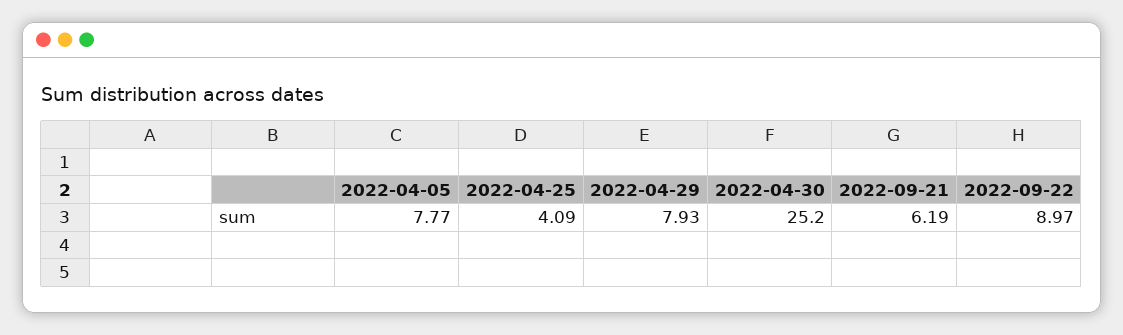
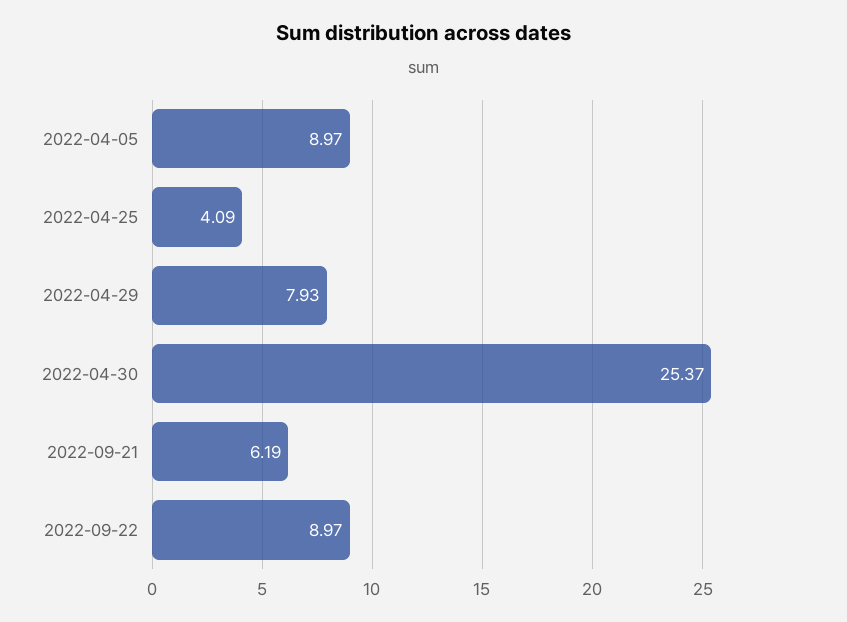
  {
-   "2022-04-05": 7.77,
+   "2022-04-05": 8.97,
    "2022-04-25": 4.09,
    "2022-04-29": 7.93,
-   "2022-04-30": 25.2,
+   "2022-04-30": 25.37,
    "2022-09-21": 6.19,
    "2022-09-22": 8.97
  }

